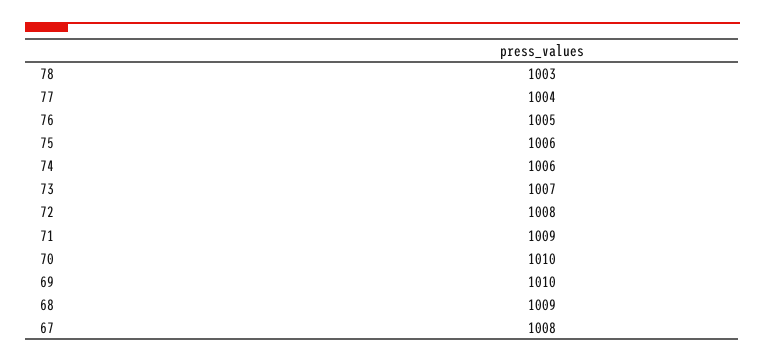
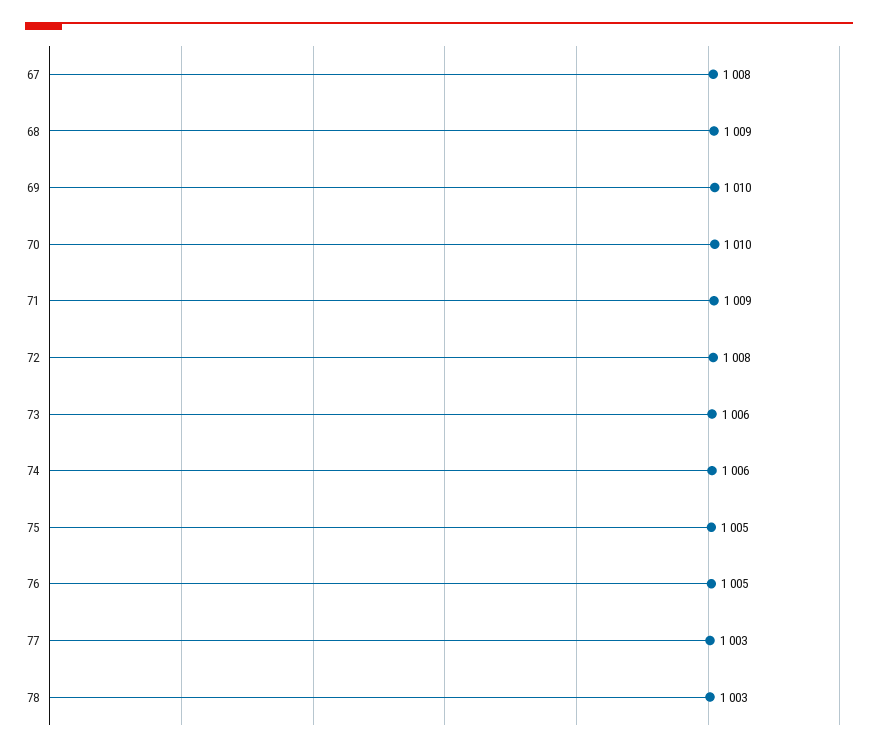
  {
    "78": 1003,
-   "77": 1004,
+   "77": 1003,
    "76": 1005,
-   "75": 1006,
+   "75": 1005,
    "74": 1006,
-   "73": 1007,
+   "73": 1006,
    "72": 1008,
    "71": 1009,
    "70": 1010,
    "69": 1010,
    "68": 1009,
    "67": 1008
  }

